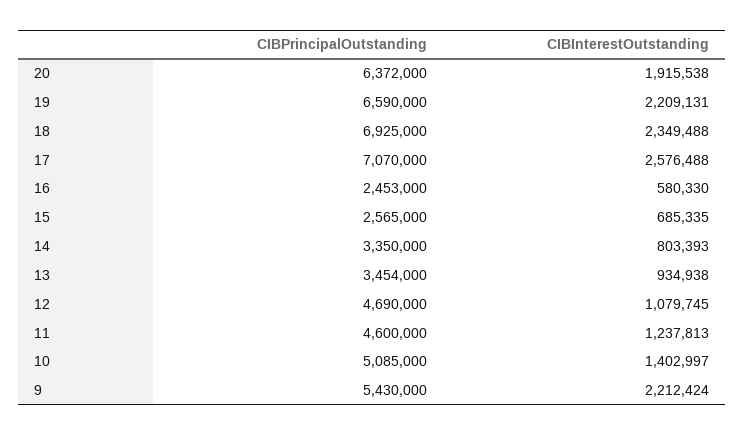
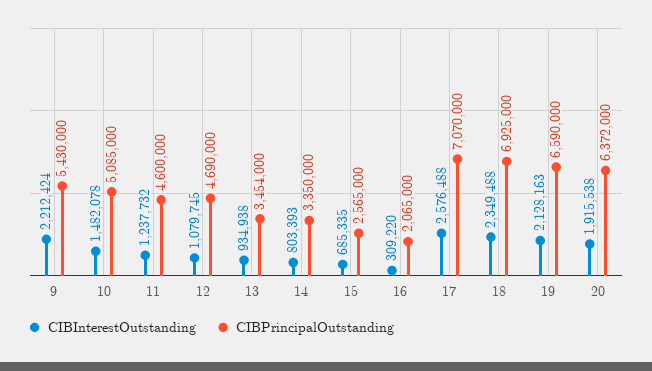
  {
    "CIBPrincipalOutstanding": {
      "20": 6372000,
      "19": 6590000,
      "18": 6925000,
      "17": 7070000,
-     "16": 2453000,
+     "16": 2065000,
      "15": 2565000,
      "14": 3350000,
      "13": 3454000,
      "12": 4690000,
      "11": 4600000,
      "10": 5085000,
      "9": 5430000
    },
    "CIBInterestOutstanding": {
      "20": 1915538,
-     "19": 2209131,
+     "19": 2128163,
      "18": 2349488,
      "17": 2576488,
-     "16": 580330,
+     "16": 309220,
      "15": 685335,
      "14": 803393,
      "13": 934938,
      "12": 1079745,
-     "11": 1237813,
+     "11": 1237732,
-     "10": 1402997,
+     "10": 1482078,
      "9": 2212424
    }
  }

